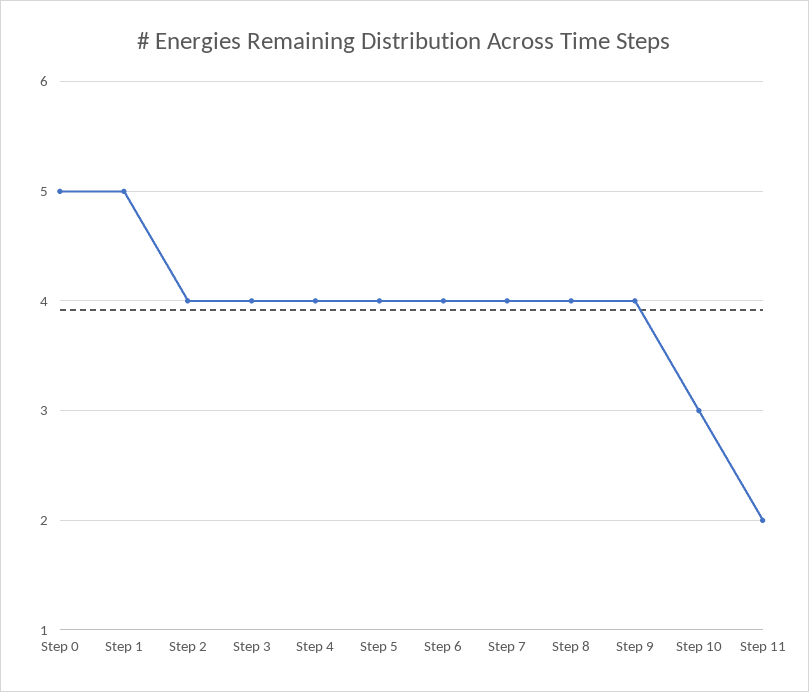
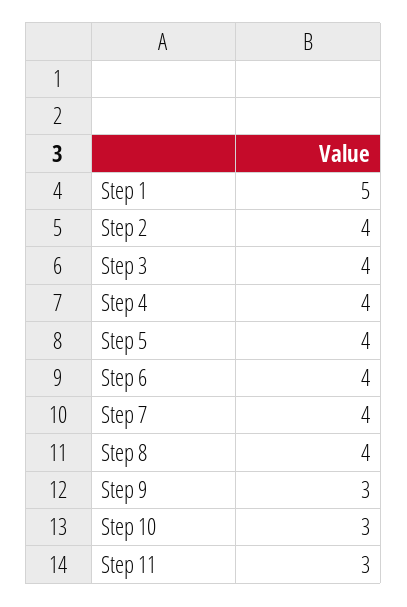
  {
-   "Step 0": 5,
    "Step 1": 5,
    "Step 2": 4,
    "Step 3": 4,
    "Step 4": 4,
    "Step 5": 4,
    "Step 6": 4,
    "Step 7": 4,
    "Step 8": 4,
-   "Step 9": 4,
+   "Step 9": 3,
    "Step 10": 3,
-   "Step 11": 2
+   "Step 11": 3
  }

